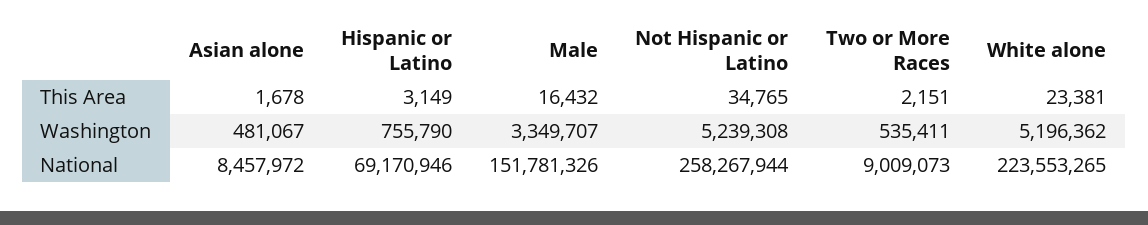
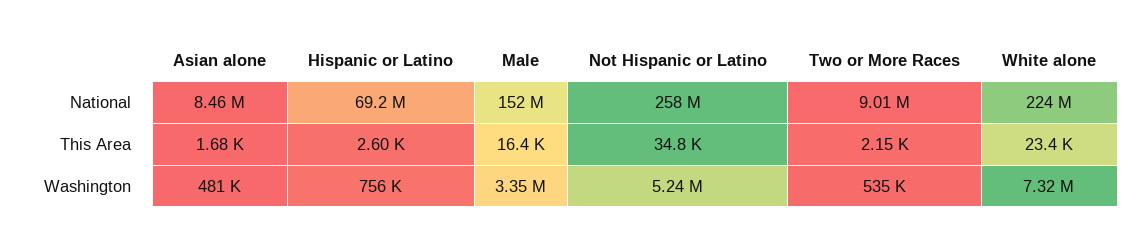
  {
    "Asian alone": {
      "This Area": 1678,
      "Washington": 481067,
      "National": 8457972
    },
    "Hispanic or Latino": {
-     "This Area": 3149,
+     "This Area": 2600,
      "Washington": 755790,
      "National": 69170946
    },
    "Male": {
      "This Area": 16432,
      "Washington": 3349707,
      "National": 151781326
    },
    "Not Hispanic or Latino": {
      "This Area": 34765,
      "Washington": 5239308,
      "National": 258267944
    },
    "Two or More Races": {
      "This Area": 2151,
      "Washington": 535411,
      "National": 9009073
    },
    "White alone": {
      "This Area": 23381,
-     "Washington": 5196362,
+     "Washington": 7320000,
      "National": 223553265
    }
  }

